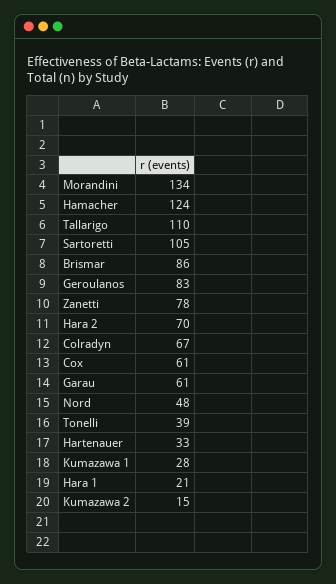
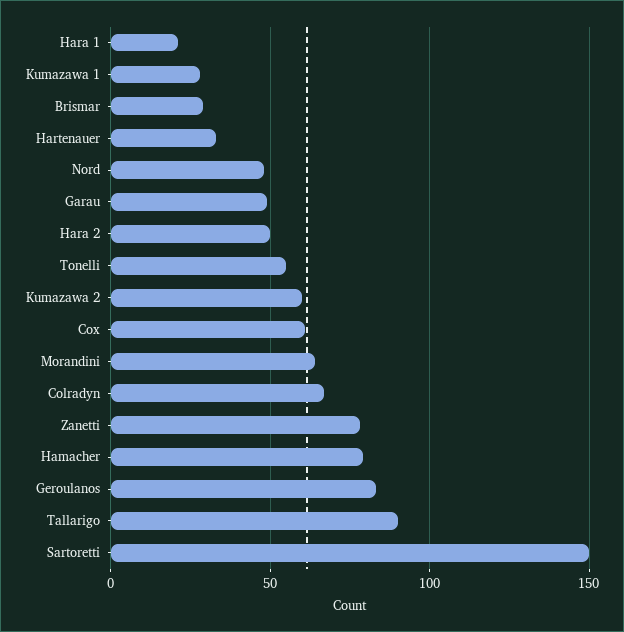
  {
-   "Morandini": 134,
+   "Morandini": 65,
-   "Hamacher": 124,
+   "Hamacher": 80,
-   "Tallarigo": 110,
+   "Tallarigo": 90,
-   "Sartoretti": 105,
+   "Sartoretti": 150,
-   "Brismar": 86,
+   "Brismar": 30,
    "Geroulanos": 83,
    "Zanetti": 78,
-   "Hara 2": 70,
+   "Hara 2": 50,
    "Colradyn": 67,
    "Cox": 61,
-   "Garau": 61,
+   "Garau": 50,
    "Nord": 48,
-   "Tonelli": 39,
+   "Tonelli": 55,
    "Hartenauer": 33,
    "Kumazawa 1": 28,
    "Hara 1": 21,
-   "Kumazawa 2": 15
+   "Kumazawa 2": 60
  }

